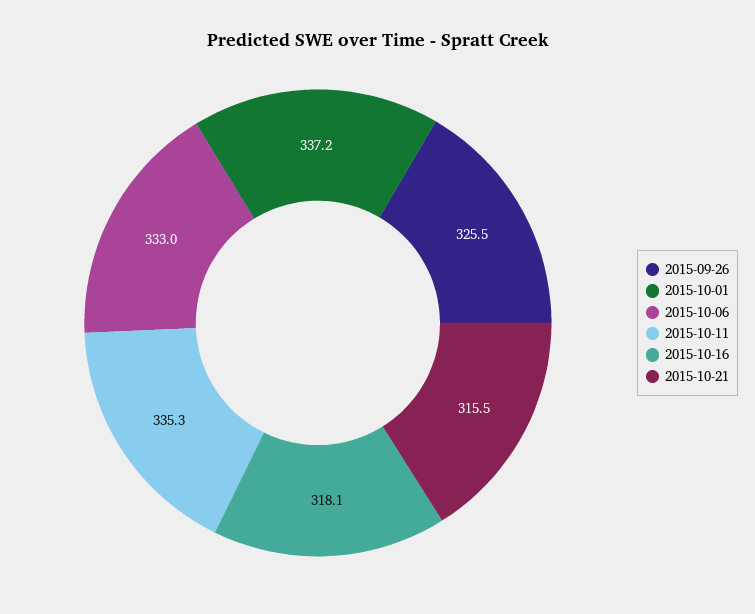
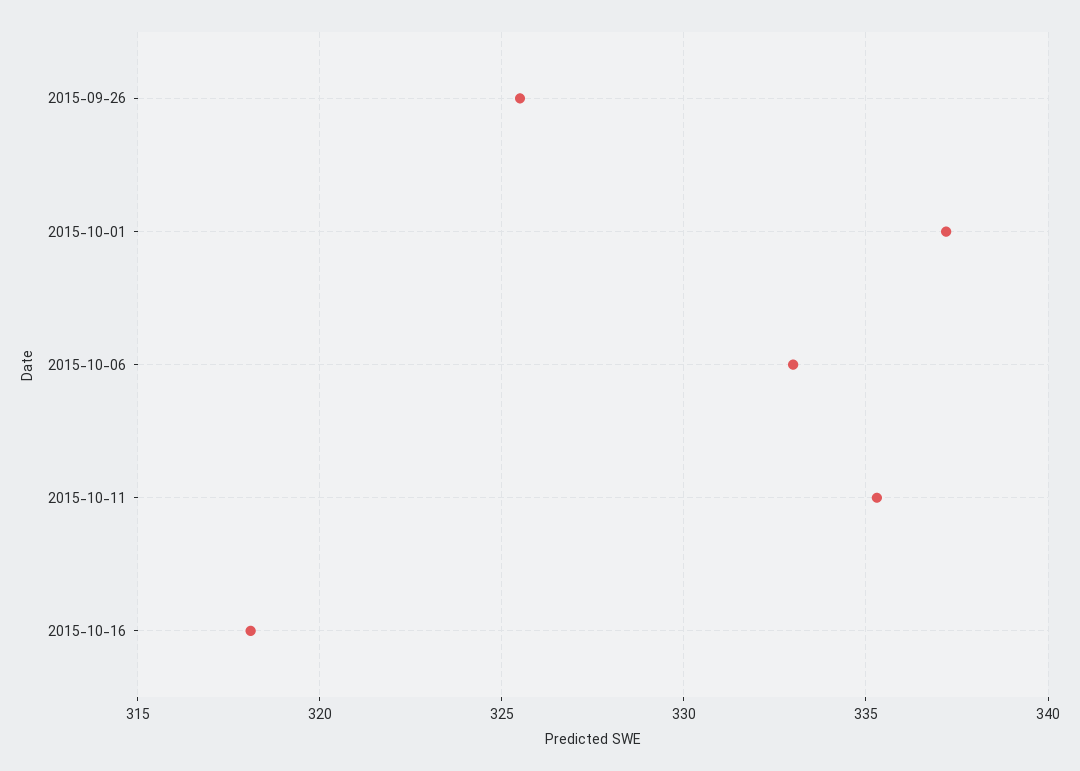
  {
    "2015-09-26": 325.5,
    "2015-10-01": 337.2,
    "2015-10-06": 333,
    "2015-10-11": 335.3,
-   "2015-10-16": 318.1,
+   "2015-10-16": 318.1
-   "2015-10-21": 315.5
  }

